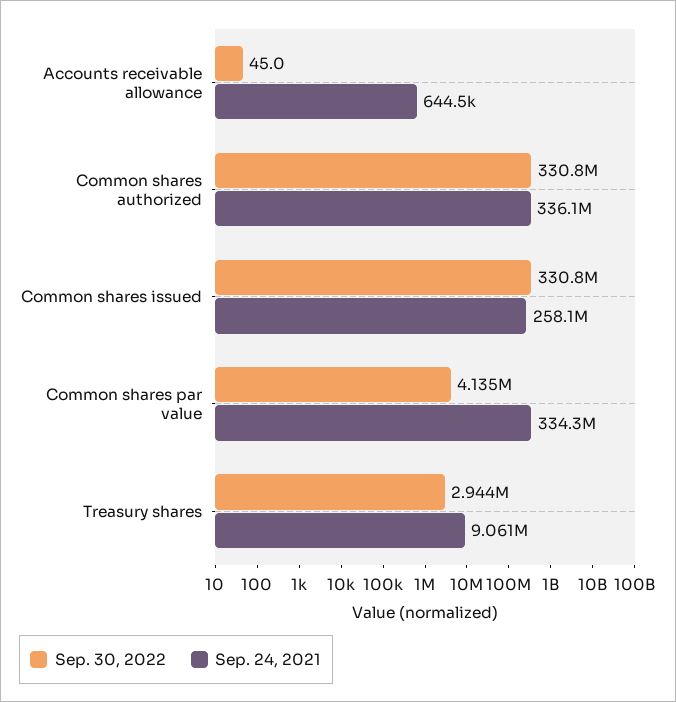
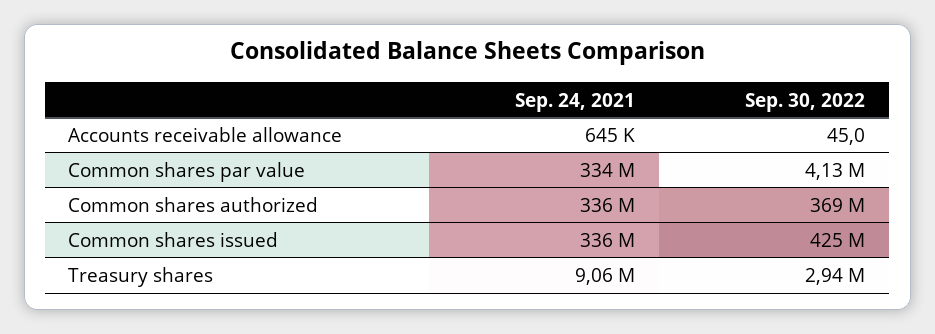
  {
    "Sep. 30, 2022": {
      "Accounts receivable allowance": 45,
-     "Common shares authorized": 330800000,
+     "Common shares authorized": 369000000,
-     "Common shares issued": 330800000,
+     "Common shares issued": 425000000,
      "Common shares par value": 4135000,
      "Treasury shares": 2944000
    },
    "Sep. 24, 2021": {
      "Accounts receivable allowance": 644500,
      "Common shares authorized": 336100000,
-     "Common shares issued": 258100000,
+     "Common shares issued": 336000000,
      "Common shares par value": 334300000,
      "Treasury shares": 9061000
    }
  }

